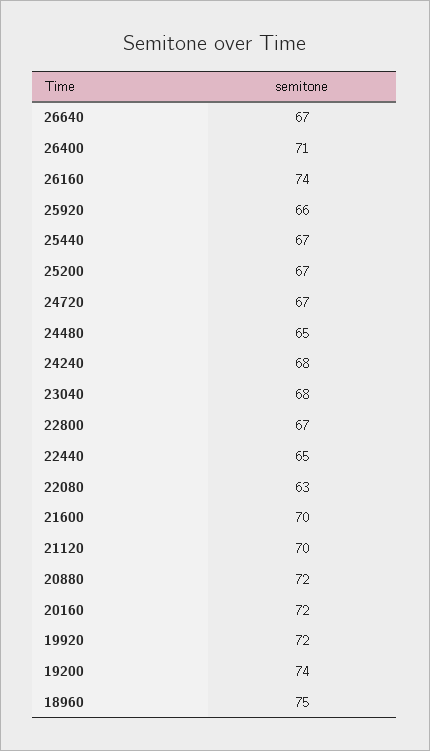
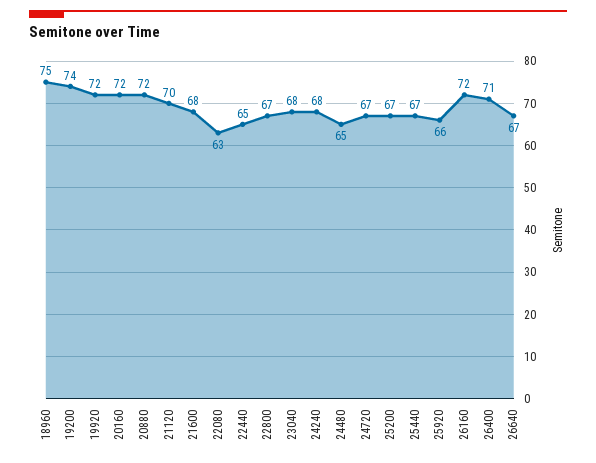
  {
    "26640": 67,
    "26400": 71,
-   "26160": 74,
+   "26160": 72,
    "25920": 66,
    "25440": 67,
    "25200": 67,
    "24720": 67,
    "24480": 65,
    "24240": 68,
    "23040": 68,
    "22800": 67,
    "22440": 65,
    "22080": 63,
-   "21600": 70,
+   "21600": 68,
    "21120": 70,
    "20880": 72,
    "20160": 72,
    "19920": 72,
    "19200": 74,
    "18960": 75
  }

